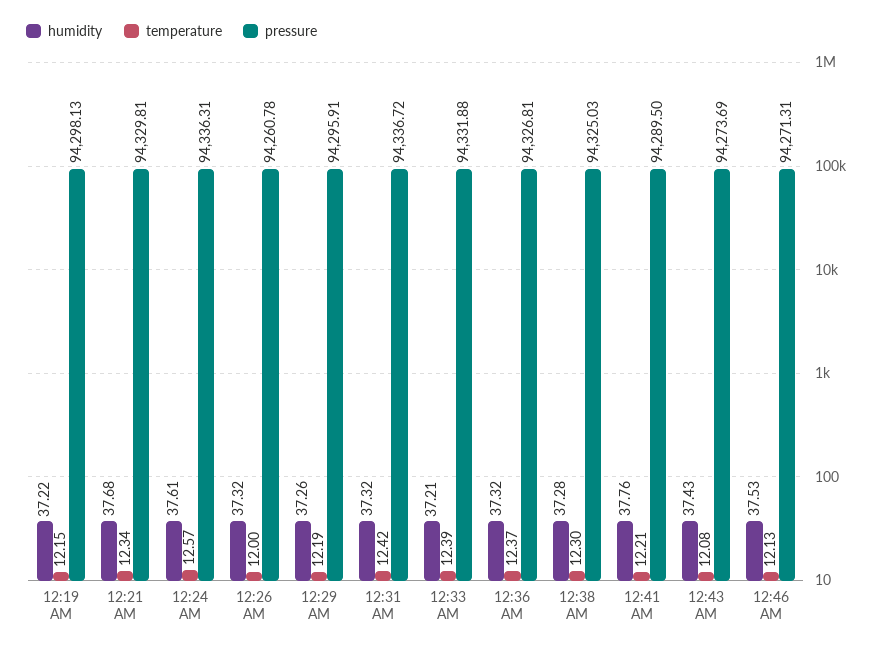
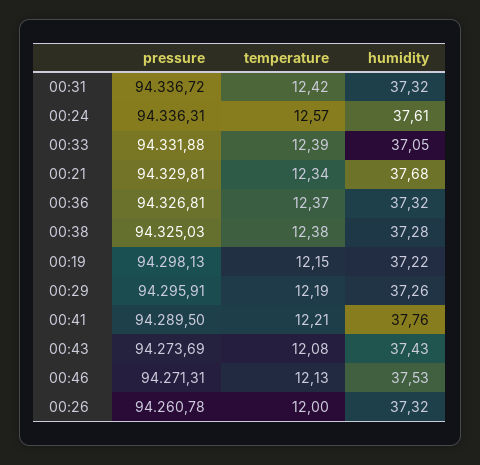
  {
    "humidity": {
      "12:19 AM": 37.22,
      "12:21 AM": 37.68,
      "12:24 AM": 37.61,
      "12:26 AM": 37.32,
      "12:29 AM": 37.26,
      "12:31 AM": 37.32,
-     "12:33 AM": 37.21,
+     "12:33 AM": 37.05,
      "12:36 AM": 37.32,
      "12:38 AM": 37.28,
      "12:41 AM": 37.76,
      "12:43 AM": 37.43,
      "12:46 AM": 37.53
    },
    "temperature": {
      "12:19 AM": 12.15,
      "12:21 AM": 12.34,
      "12:24 AM": 12.57,
      "12:26 AM": 12,
      "12:29 AM": 12.19,
      "12:31 AM": 12.42,
      "12:33 AM": 12.39,
      "12:36 AM": 12.37,
-     "12:38 AM": 12.3,
+     "12:38 AM": 12.38,
      "12:41 AM": 12.21,
      "12:43 AM": 12.08,
      "12:46 AM": 12.13
    },
    "pressure": {
      "12:19 AM": 94298.13,
      "12:21 AM": 94329.81,
      "12:24 AM": 94336.31,
      "12:26 AM": 94260.78,
      "12:29 AM": 94295.91,
      "12:31 AM": 94336.72,
      "12:33 AM": 94331.88,
      "12:36 AM": 94326.81,
      "12:38 AM": 94325.03,
      "12:41 AM": 94289.5,
      "12:43 AM": 94273.69,
      "12:46 AM": 94271.31
    }
  }

